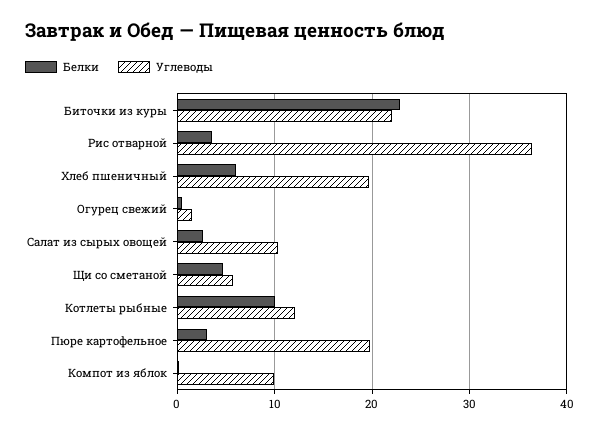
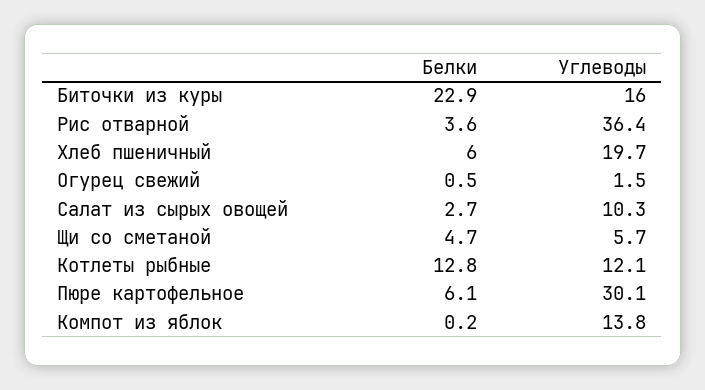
  {
    "Белки": {
      "Биточки из куры": 22.9,
      "Рис отварной": 3.6,
      "Хлеб пшеничный": 6,
      "Огурец свежий": 0.5,
      "Салат из сырых овощей": 2.7,
      "Щи со сметаной": 4.7,
-     "Котлеты рыбные": 10,
+     "Котлеты рыбные": 12.8,
-     "Пюре картофельное": 3,
+     "Пюре картофельное": 6.1,
      "Компот из яблок": 0.2
    },
    "Углеводы": {
-     "Биточки из куры": 22,
+     "Биточки из куры": 16,
      "Рис отварной": 36.4,
      "Хлеб пшеничный": 19.7,
      "Огурец свежий": 1.5,
      "Салат из сырых овощей": 10.3,
      "Щи со сметаной": 5.7,
      "Котлеты рыбные": 12.1,
-     "Пюре картофельное": 20,
+     "Пюре картофельное": 30.1,
-     "Компот из яблок": 10
+     "Компот из яблок": 13.8
    }
  }

